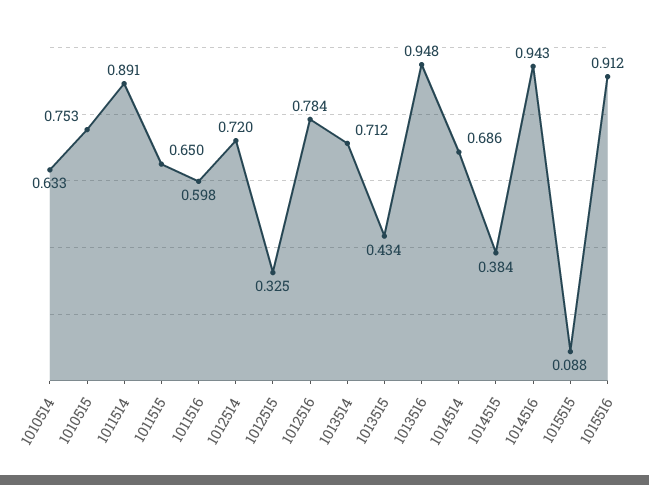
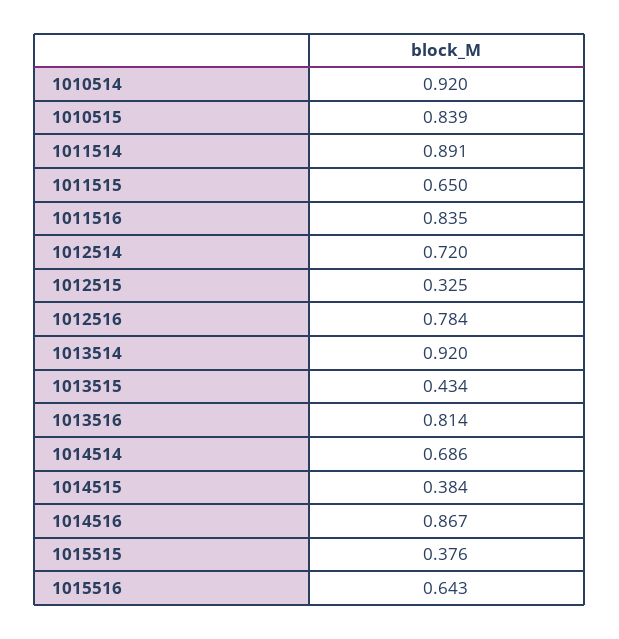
  {
-   "1010514": 0.633,
+   "1010514": 0.92,
-   "1010515": 0.753,
+   "1010515": 0.839,
    "1011514": 0.891,
    "1011515": 0.65,
-   "1011516": 0.598,
+   "1011516": 0.835,
    "1012514": 0.72,
    "1012515": 0.325,
    "1012516": 0.784,
-   "1013514": 0.712,
+   "1013514": 0.92,
    "1013515": 0.434,
-   "1013516": 0.948,
+   "1013516": 0.814,
    "1014514": 0.686,
    "1014515": 0.384,
-   "1014516": 0.943,
+   "1014516": 0.867,
-   "1015515": 0.088,
+   "1015515": 0.376,
-   "1015516": 0.912
+   "1015516": 0.643
  }

